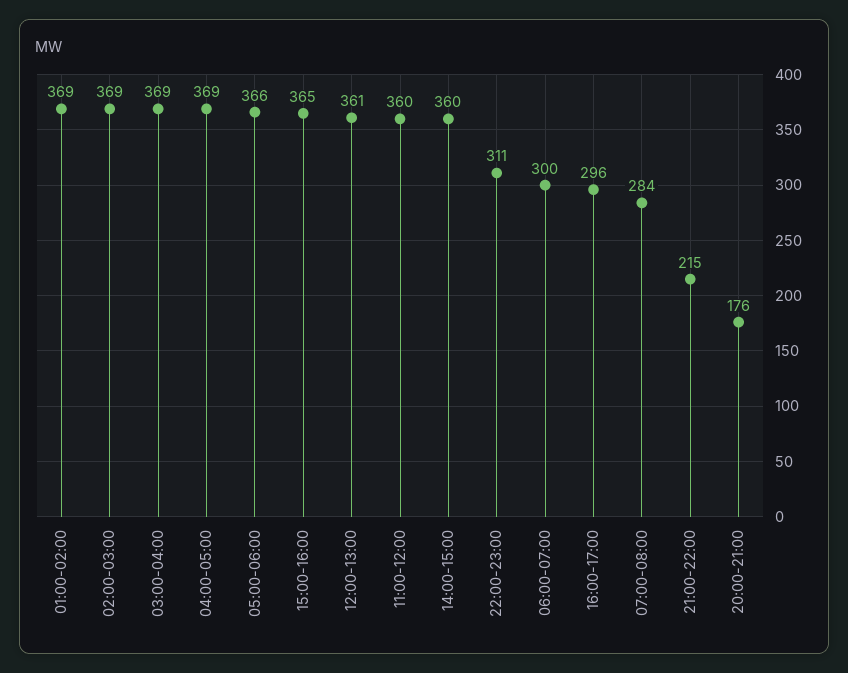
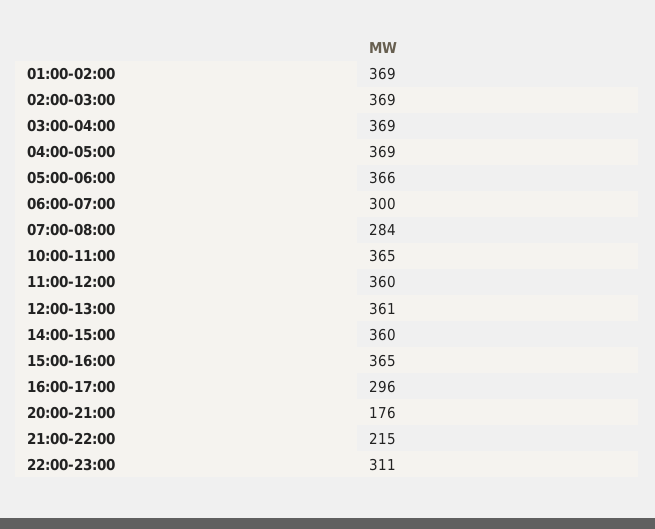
  {
    "01:00-02:00": 369,
    "02:00-03:00": 369,
    "03:00-04:00": 369,
    "04:00-05:00": 369,
    "05:00-06:00": 366,
    "15:00-16:00": 365,
    "12:00-13:00": 361,
    "11:00-12:00": 360,
    "14:00-15:00": 360,
    "22:00-23:00": 311,
    "06:00-07:00": 300,
    "16:00-17:00": 296,
    "07:00-08:00": 284,
    "21:00-22:00": 215,
-   "20:00-21:00": 176
+   "20:00-21:00": 176,
+   "10:00-11:00": 365
  }

